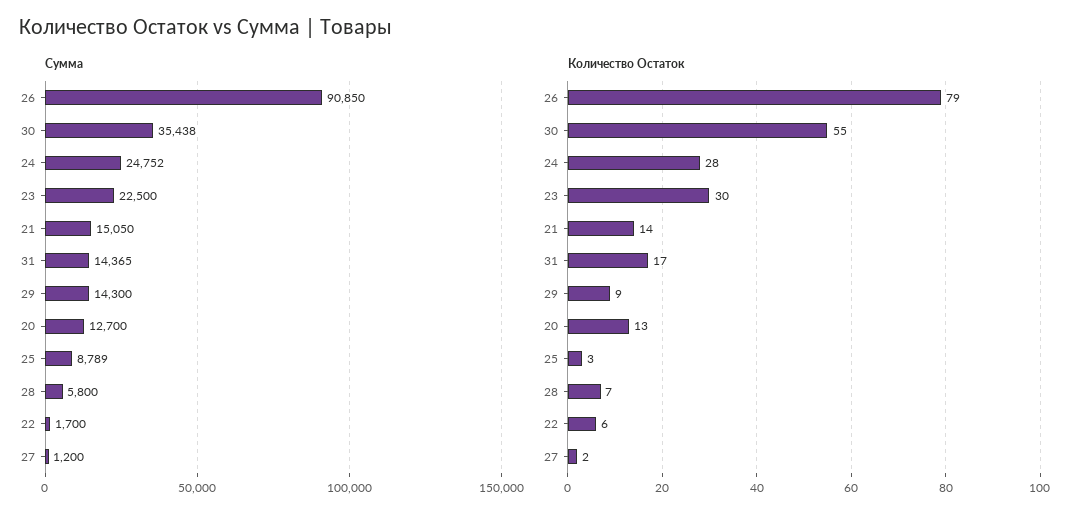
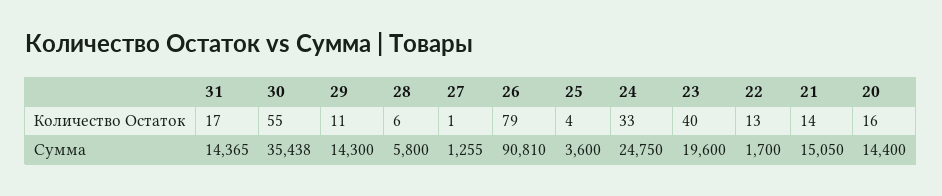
  {
    "Сумма": {
-     "26": 90850,
+     "26": 90810,
      "30": 35438,
-     "24": 24752,
+     "24": 24750,
-     "23": 22500,
+     "23": 19600,
      "21": 15050,
      "31": 14365,
      "29": 14300,
-     "20": 12700,
+     "20": 14400,
-     "25": 8789,
+     "25": 3600,
      "28": 5800,
      "22": 1700,
-     "27": 1200
+     "27": 1255
    },
    "Количество Остаток": {
      "26": 79,
      "30": 55,
-     "24": 28,
+     "24": 33,
-     "23": 30,
+     "23": 40,
      "21": 14,
      "31": 17,
-     "29": 9,
+     "29": 11,
-     "20": 13,
+     "20": 16,
-     "25": 3,
+     "25": 4,
-     "28": 7,
+     "28": 6,
-     "22": 6,
+     "22": 13,
-     "27": 2
+     "27": 1
    }
  }

